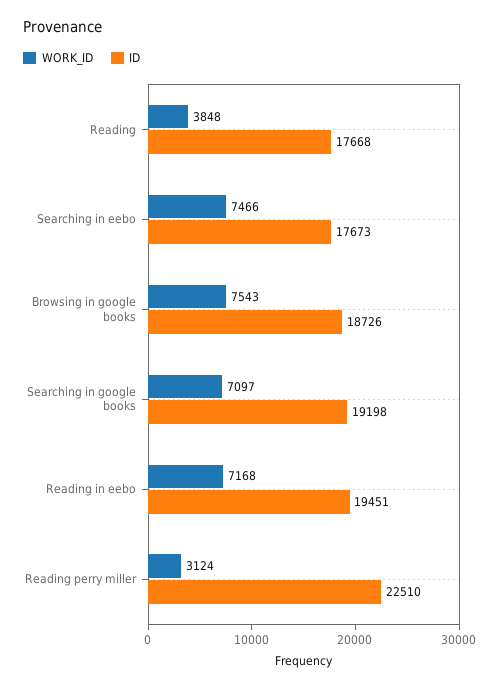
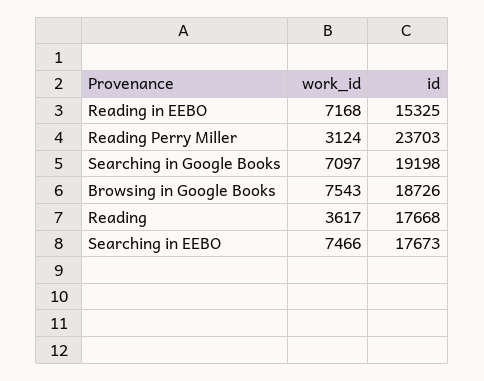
  {
    "WORK_ID": {
-     "Reading": 3848,
+     "Reading": 3617,
      "Searching in eebo": 7466,
      "Browsing in google books": 7543,
      "Searching in google books": 7097,
      "Reading in eebo": 7168,
      "Reading perry miller": 3124
    },
    "ID": {
      "Reading": 17668,
      "Searching in eebo": 17673,
      "Browsing in google books": 18726,
      "Searching in google books": 19198,
-     "Reading in eebo": 19451,
+     "Reading in eebo": 15325,
-     "Reading perry miller": 22510
+     "Reading perry miller": 23703
    }
  }

